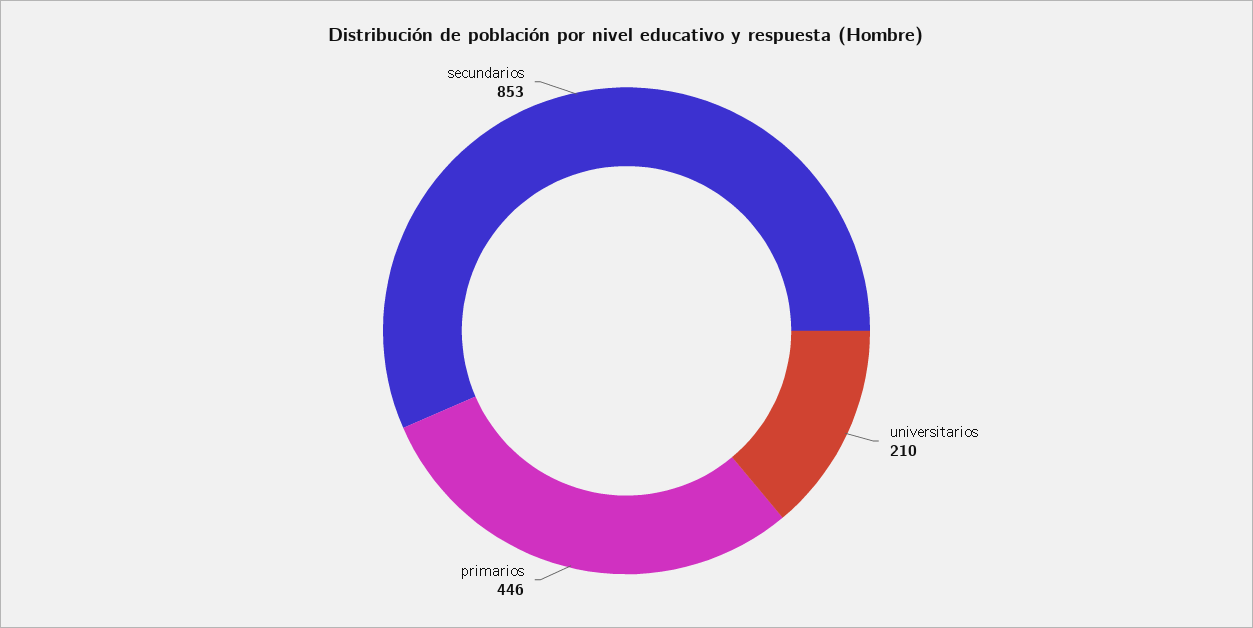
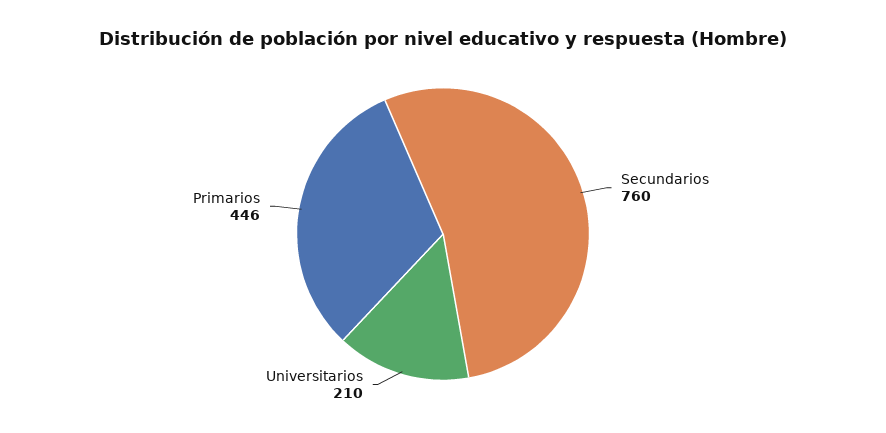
  {
    "universitarios": 210,
    "primarios": 446,
-   "secundarios": 853
+   "secundarios": 760
  }

